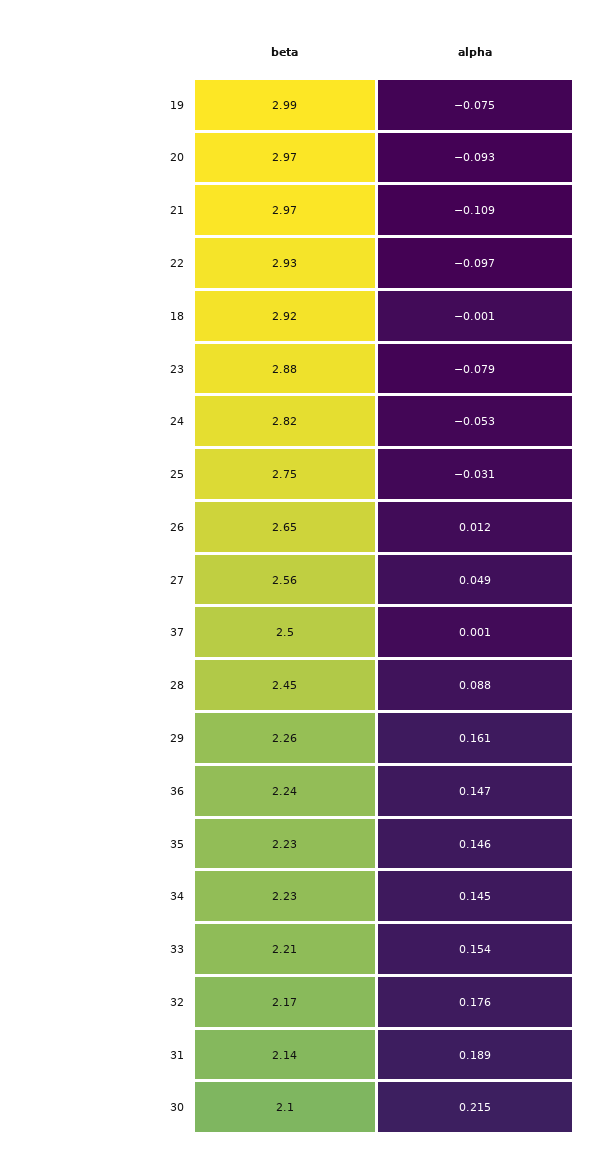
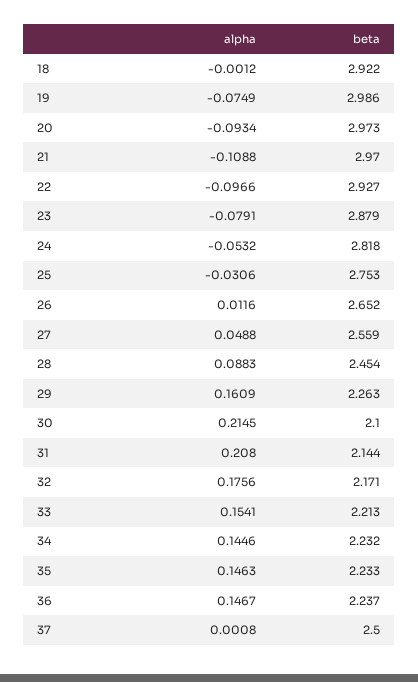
  {
    "beta": {
      "19": 2.986,
      "20": 2.973,
      "21": 2.97,
      "22": 2.927,
      "18": 2.922,
      "23": 2.879,
      "24": 2.818,
      "25": 2.753,
      "26": 2.652,
      "27": 2.559,
      "37": 2.5,
      "28": 2.454,
      "29": 2.263,
      "36": 2.237,
      "35": 2.233,
      "34": 2.232,
      "33": 2.213,
      "32": 2.171,
      "31": 2.144,
      "30": 2.1
    },
    "alpha": {
      "19": -0.0749,
      "20": -0.0934,
      "21": -0.1088,
      "22": -0.0966,
      "18": -0.0012,
      "23": -0.0791,
      "24": -0.0532,
      "25": -0.0306,
      "26": 0.0116,
      "27": 0.0488,
      "37": 0.0008,
      "28": 0.0883,
      "29": 0.1609,
      "36": 0.1467,
      "35": 0.1463,
      "34": 0.1446,
      "33": 0.1541,
      "32": 0.1756,
-     "31": 0.189,
+     "31": 0.208,
      "30": 0.2145
    }
  }

